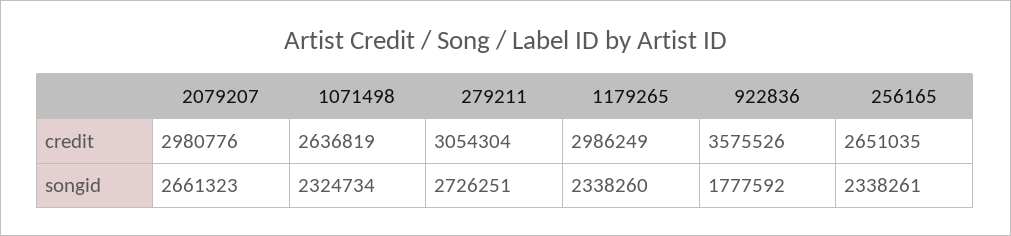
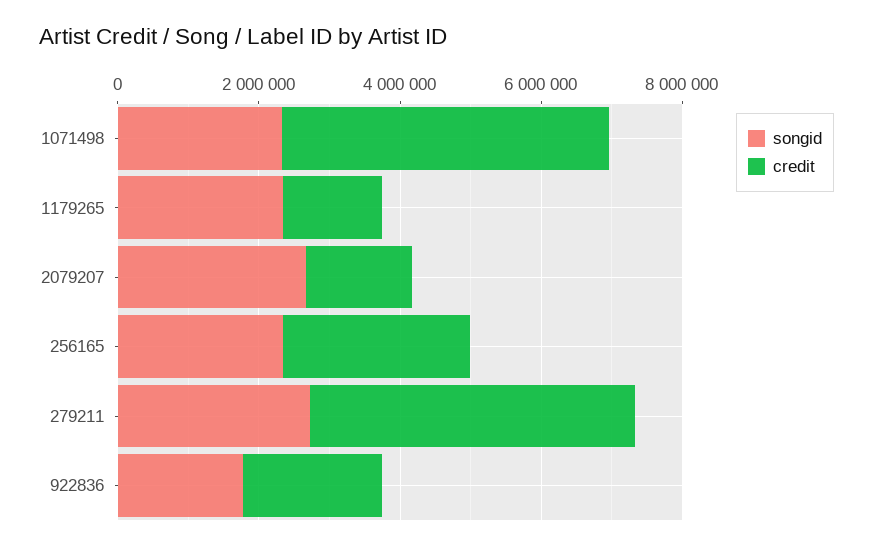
  {
    "credit": {
-     "2079207": 2980776,
+     "2079207": 1500000,
-     "1071498": 2636819,
+     "1071498": 4500000,
-     "279211": 3054304,
+     "279211": 4500000,
-     "1179265": 2986249,
+     "1179265": 1500000,
-     "922836": 3575526,
+     "922836": 2000000,
      "256165": 2651035
    },
    "songid": {
      "2079207": 2661323,
      "1071498": 2324734,
      "279211": 2726251,
      "1179265": 2338260,
      "922836": 1777592,
      "256165": 2338261
    }
  }

